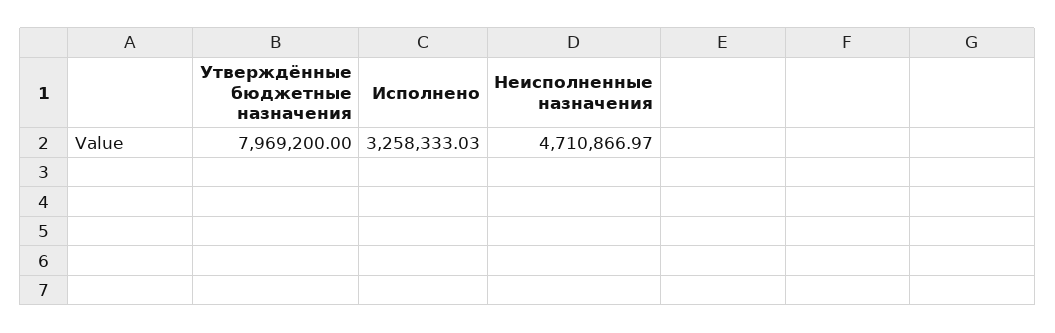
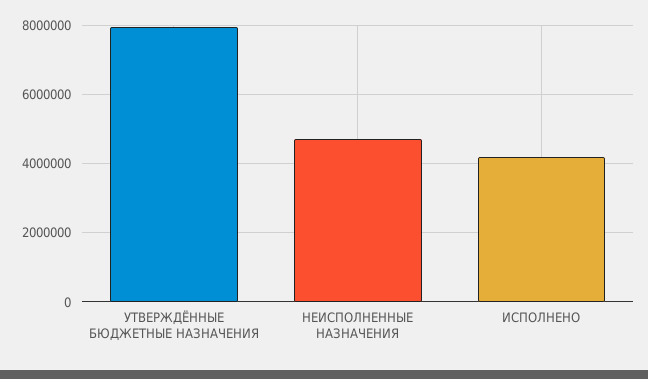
  {
    "Утверждённые бюджетные назначения": 7969200,
-   "Исполнено": 3258333.03,
+   "Исполнено": 4200000,
    "Неисполненные назначения": 4710866.97
  }

